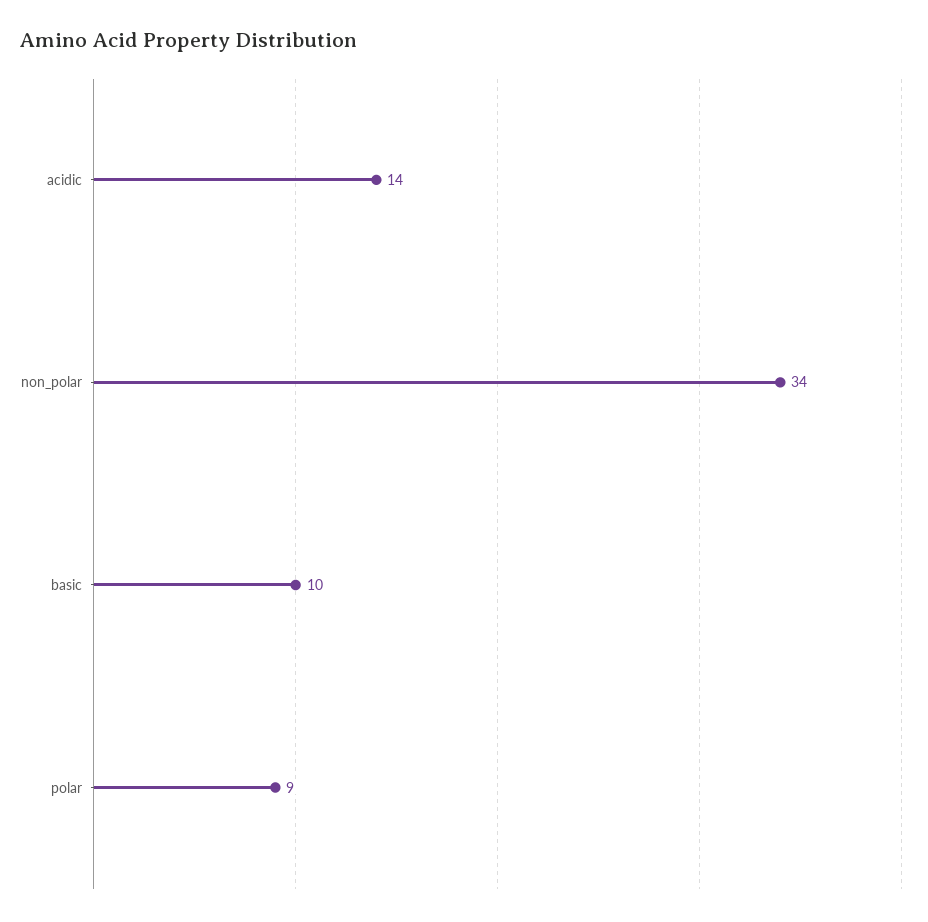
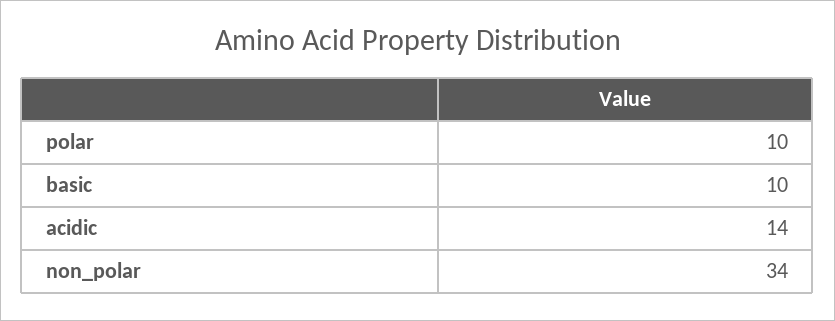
  {
    "acidic": 14,
    "non_polar": 34,
    "basic": 10,
-   "polar": 9
+   "polar": 10
  }

